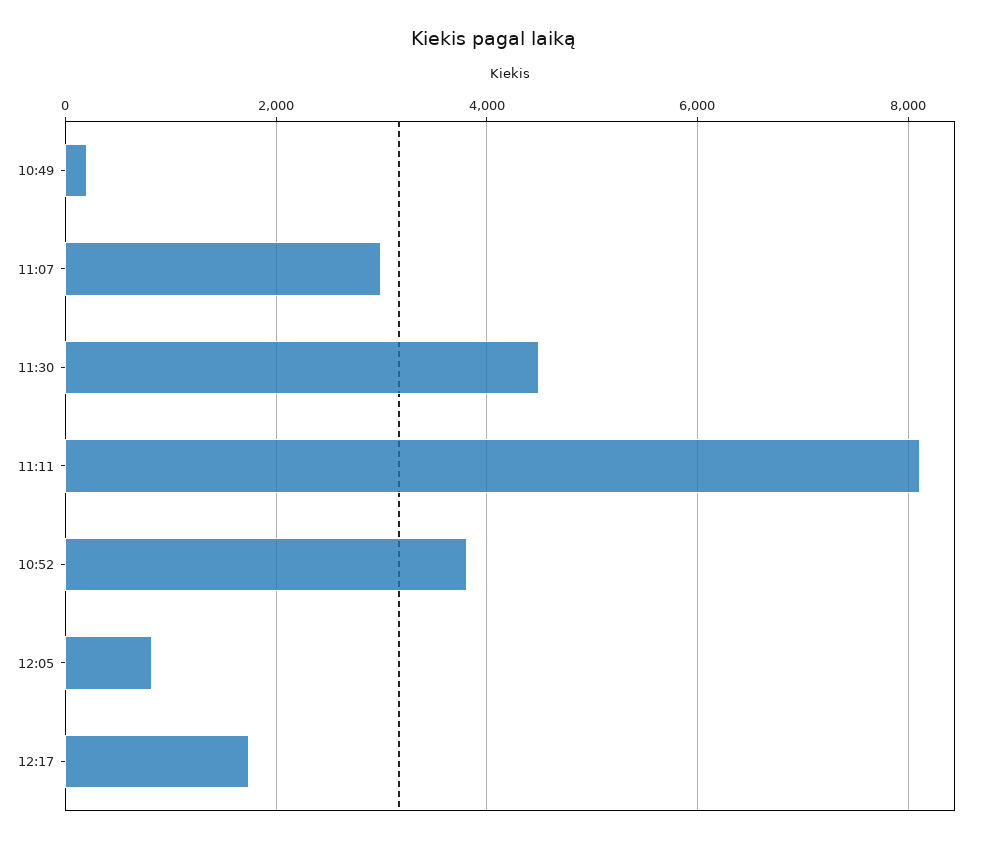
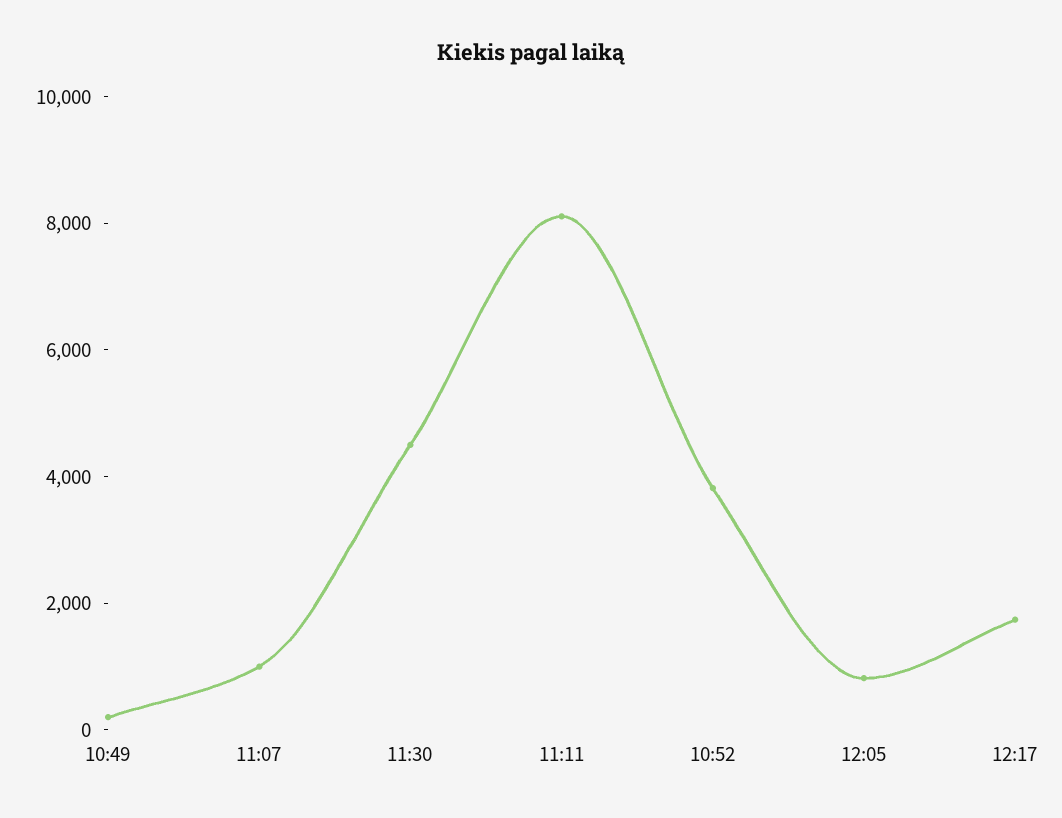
  {
    "10:49": 200,
-   "11:07": 3000,
+   "11:07": 1000,
    "11:30": 4600,
    "11:11": 8200,
    "10:52": 3800,
    "12:05": 800,
    "12:17": 1800
  }

